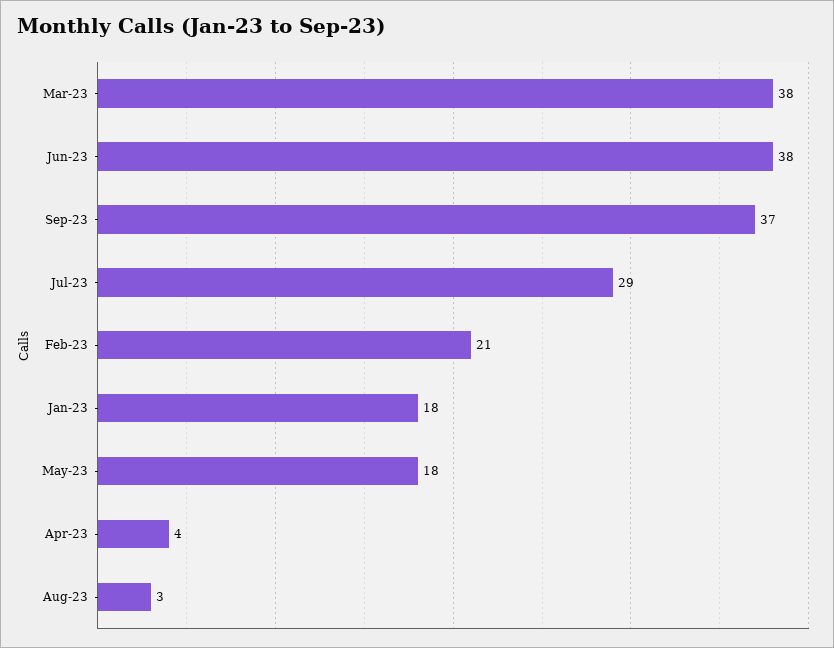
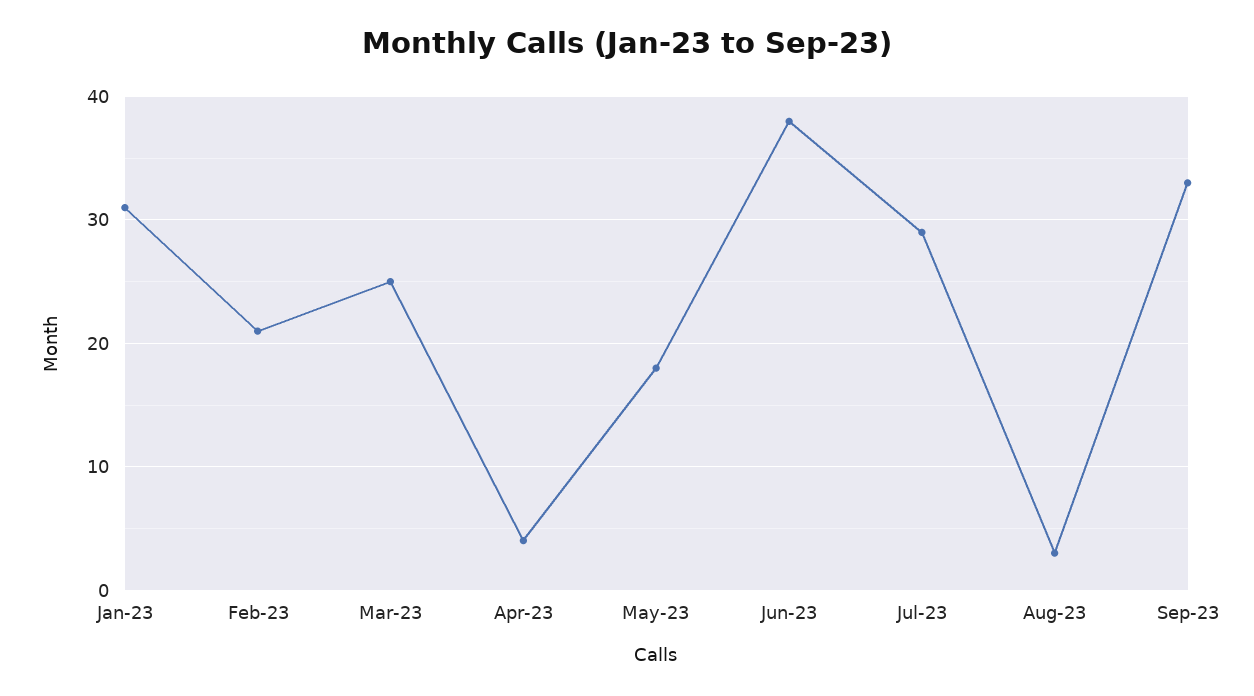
  {
-   "Mar-23": 38,
+   "Mar-23": 25,
    "Jun-23": 38,
-   "Sep-23": 37,
+   "Sep-23": 33,
    "Jul-23": 29,
    "Feb-23": 21,
-   "Jan-23": 18,
+   "Jan-23": 31,
    "May-23": 18,
    "Apr-23": 4,
    "Aug-23": 3
  }

